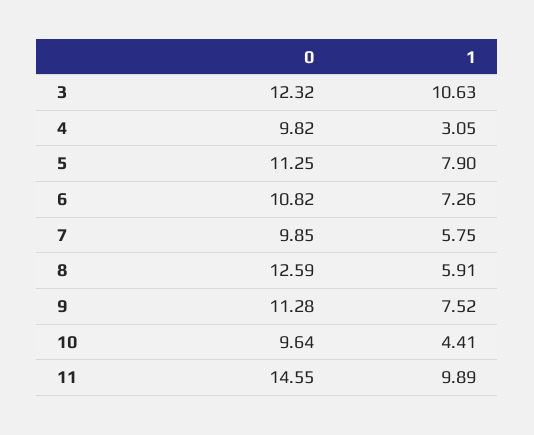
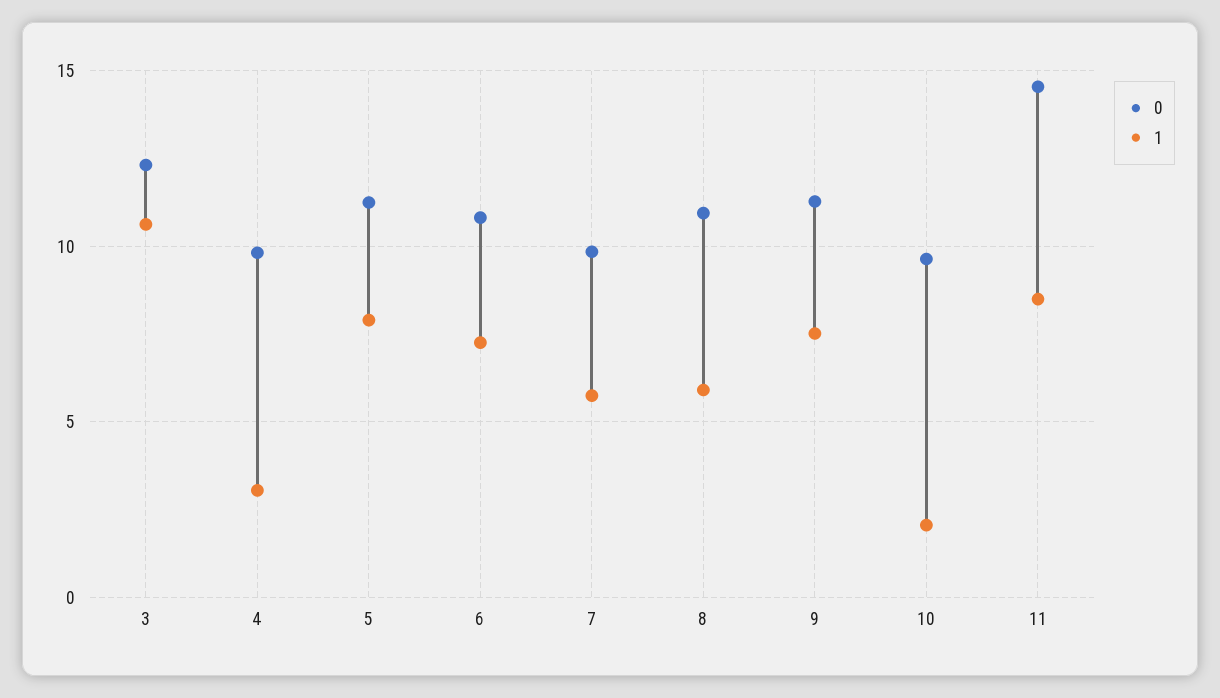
  {
    "0": {
      "3": 12.32,
      "4": 9.82,
      "5": 11.25,
      "6": 10.82,
      "7": 9.85,
-     "8": 12.59,
+     "8": 11,
      "9": 11.28,
      "10": 9.64,
      "11": 14.55
    },
    "1": {
      "3": 10.63,
      "4": 3.05,
      "5": 7.9,
      "6": 7.26,
      "7": 5.75,
      "8": 5.91,
      "9": 7.52,
-     "10": 4.41,
+     "10": 2,
-     "11": 9.89
+     "11": 8.5
    }
  }

